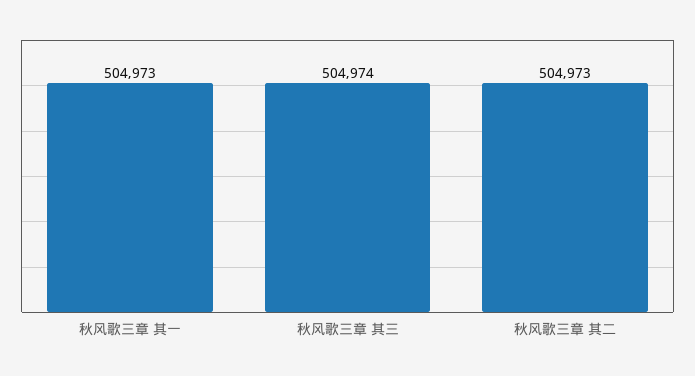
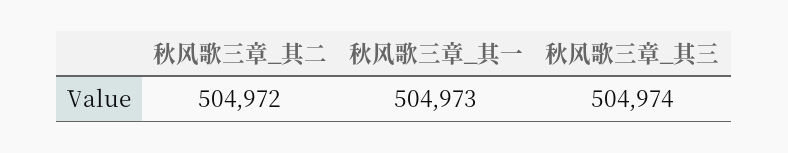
  {
    "秋风歌三章 其一": 504973,
    "秋风歌三章 其三": 504974,
-   "秋风歌三章 其二": 504973
+   "秋风歌三章 其二": 504972
  }

